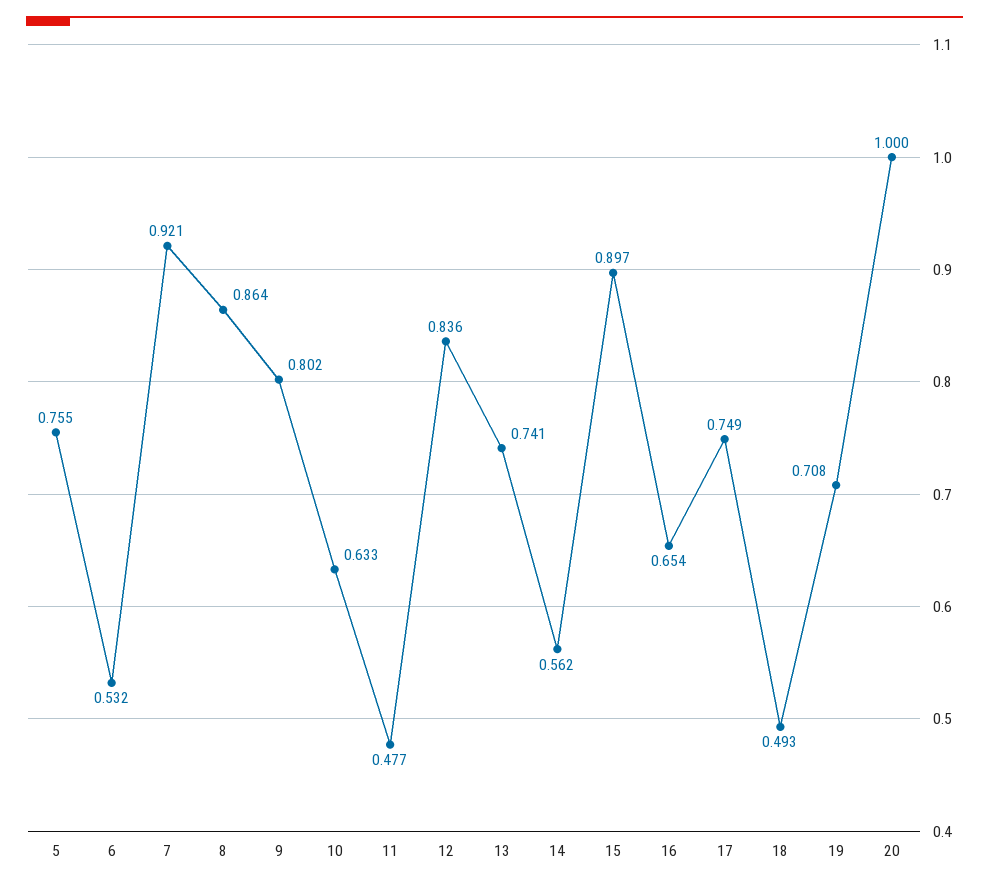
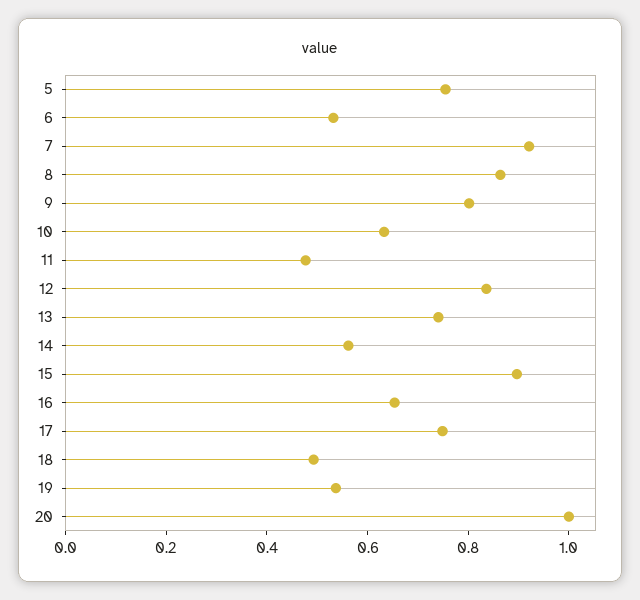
  {
    "5": 0.755,
    "6": 0.532,
    "7": 0.921,
    "8": 0.864,
    "9": 0.802,
    "10": 0.633,
    "11": 0.477,
    "12": 0.836,
    "13": 0.741,
    "14": 0.562,
    "15": 0.897,
    "16": 0.654,
    "17": 0.749,
    "18": 0.493,
-   "19": 0.708,
+   "19": 0.55,
    "20": 1
  }

